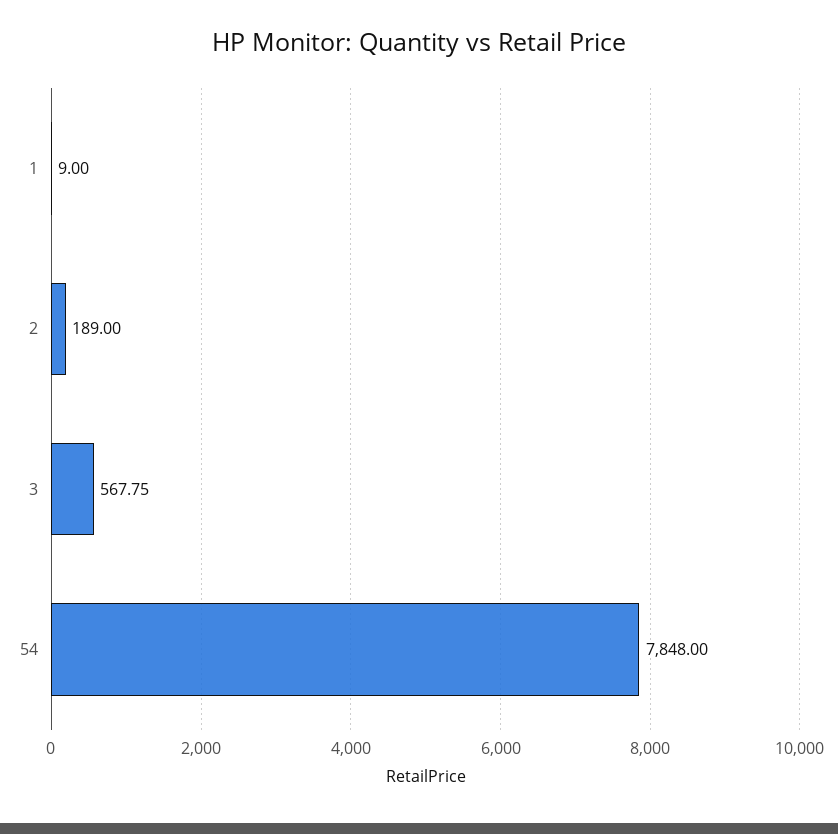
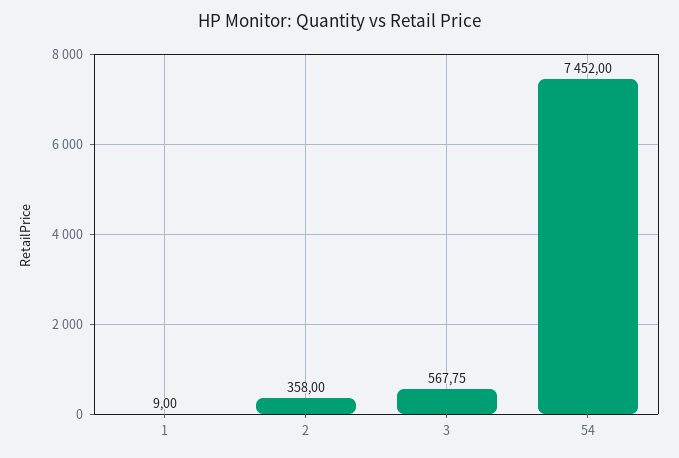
  {
    "1": 9,
-   "2": 189,
+   "2": 358,
    "3": 567.75,
-   "54": 7848
+   "54": 7452
  }

